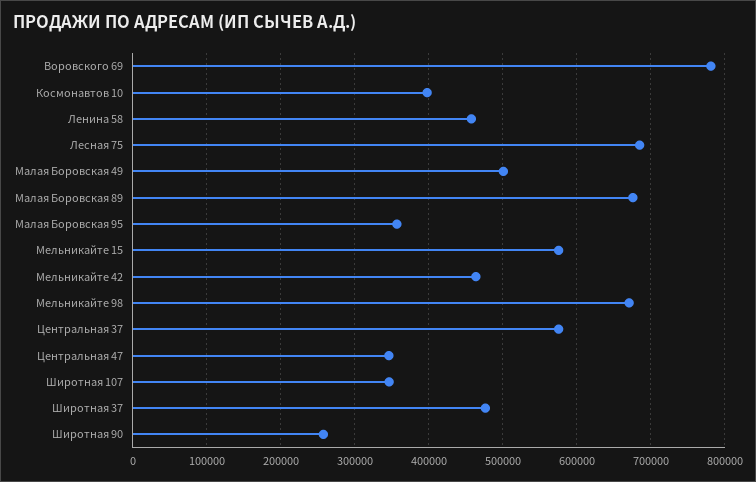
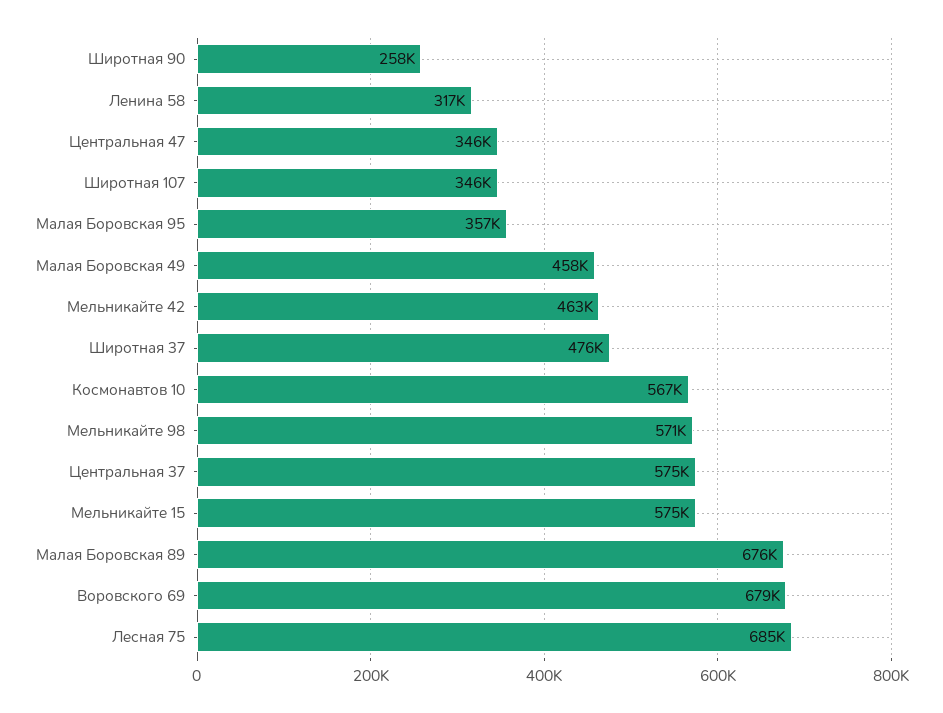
  {
-   "Воровского 69": 780000,
+   "Воровского 69": 679000,
-   "Космонавтов 10": 400000,
+   "Космонавтов 10": 567000,
-   "Ленина 58": 460000,
+   "Ленина 58": 317000,
    "Лесная 75": 685000,
-   "Малая Боровская 49": 500000,
+   "Малая Боровская 49": 458000,
    "Малая Боровская 89": 676000,
    "Малая Боровская 95": 357000,
    "Мельникайте 15": 575000,
    "Мельникайте 42": 463000,
-   "Мельникайте 98": 670000,
+   "Мельникайте 98": 571000,
    "Центральная 37": 575000,
    "Центральная 47": 346000,
    "Широтная 107": 346000,
    "Широтная 37": 476000,
    "Широтная 90": 258000
  }

